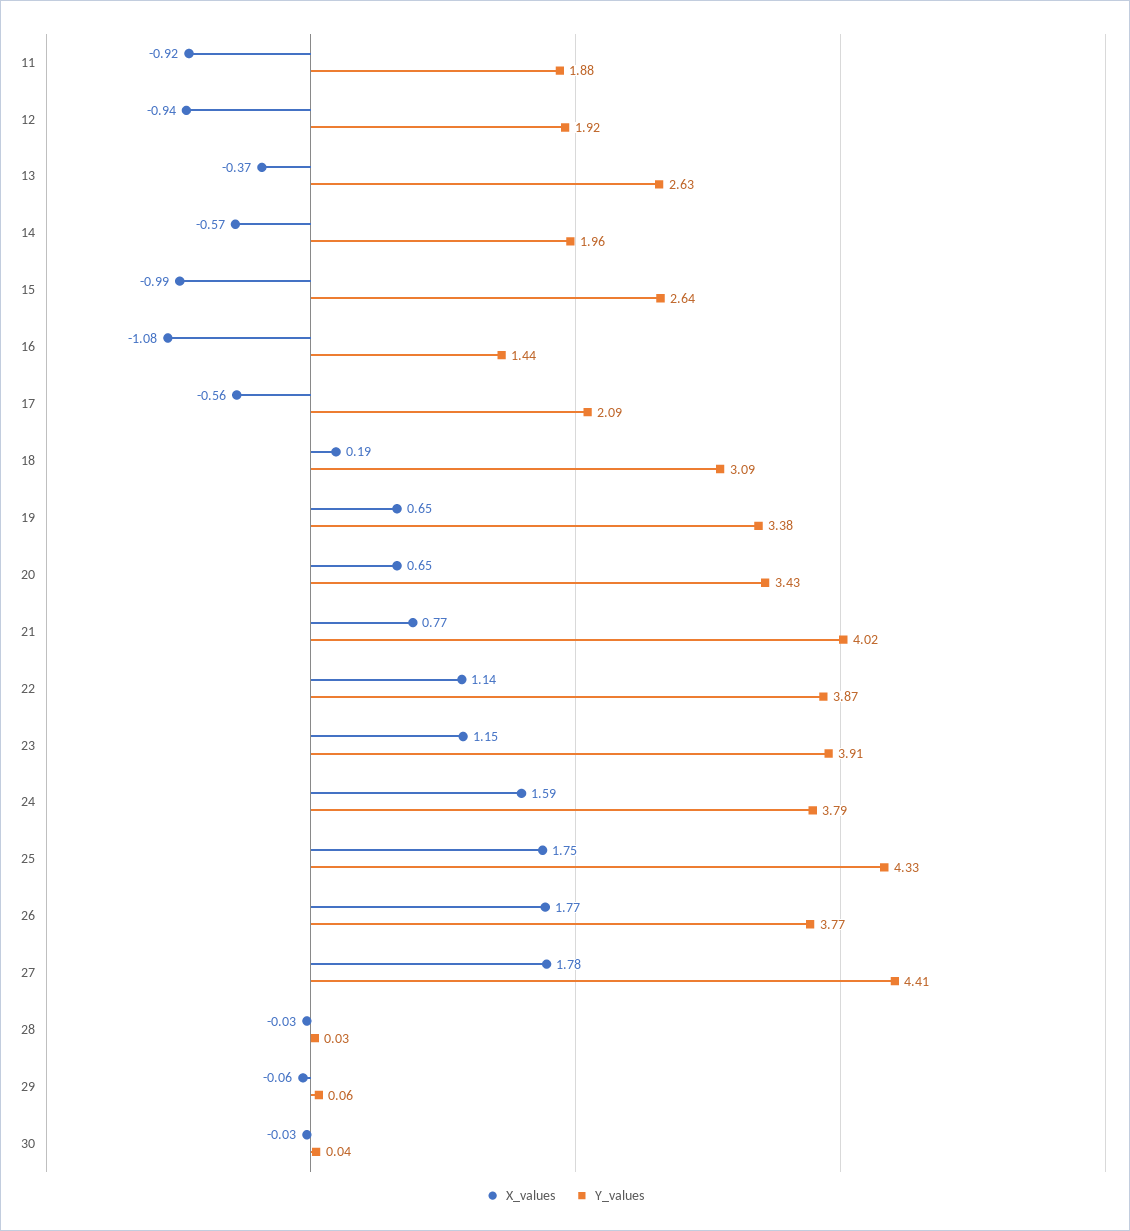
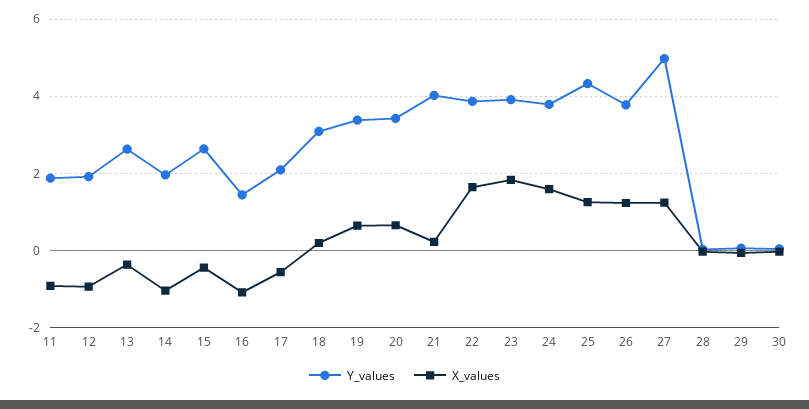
  {
    "X_values": {
      "11": -0.92,
      "12": -0.94,
      "13": -0.37,
-     "14": -0.57,
+     "14": -1,
-     "15": -0.99,
+     "15": -0.4,
      "16": -1.08,
      "17": -0.56,
      "18": 0.19,
      "19": 0.65,
      "20": 0.65,
-     "21": 0.77,
+     "21": 0.2,
-     "22": 1.14,
+     "22": 1.6,
-     "23": 1.15,
+     "23": 1.8,
      "24": 1.59,
-     "25": 1.75,
+     "25": 1.2,
-     "26": 1.77,
+     "26": 1.2,
-     "27": 1.78,
+     "27": 1.2,
      "28": -0.03,
      "29": -0.06,
      "30": -0.03
    },
    "Y_values": {
      "11": 1.88,
      "12": 1.92,
      "13": 2.63,
      "14": 1.96,
      "15": 2.64,
      "16": 1.44,
      "17": 2.09,
      "18": 3.09,
      "19": 3.38,
      "20": 3.43,
      "21": 4.02,
      "22": 3.87,
      "23": 3.91,
      "24": 3.79,
      "25": 4.33,
      "26": 3.77,
-     "27": 4.41,
+     "27": 5,
      "28": 0.03,
      "29": 0.06,
      "30": 0.04
    }
  }

